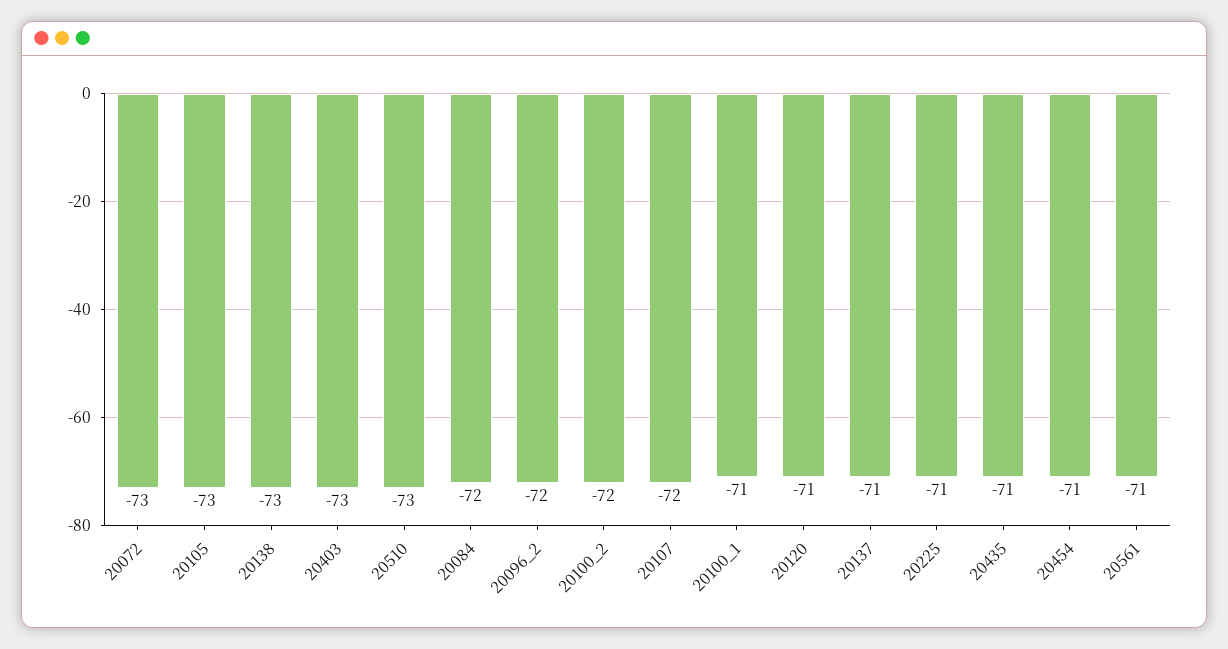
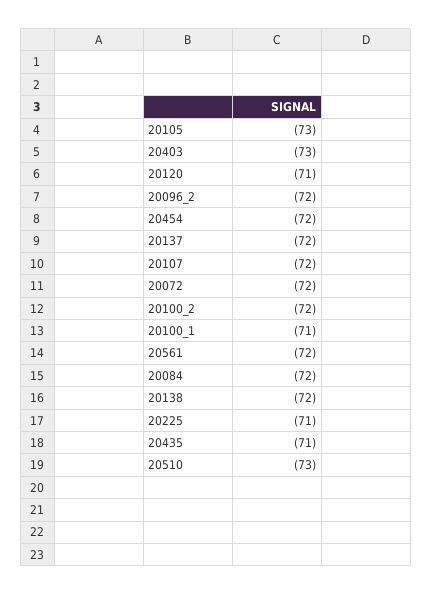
  {
-   "20072": -73,
+   "20072": -72,
    "20105": -73,
-   "20138": -73,
+   "20138": -72,
    "20403": -73,
    "20510": -73,
    "20084": -72,
    "20096_2": -72,
    "20100_2": -72,
    "20107": -72,
    "20100_1": -71,
    "20120": -71,
-   "20137": -71,
+   "20137": -72,
    "20225": -71,
    "20435": -71,
-   "20454": -71,
+   "20454": -72,
-   "20561": -71
+   "20561": -72
  }

